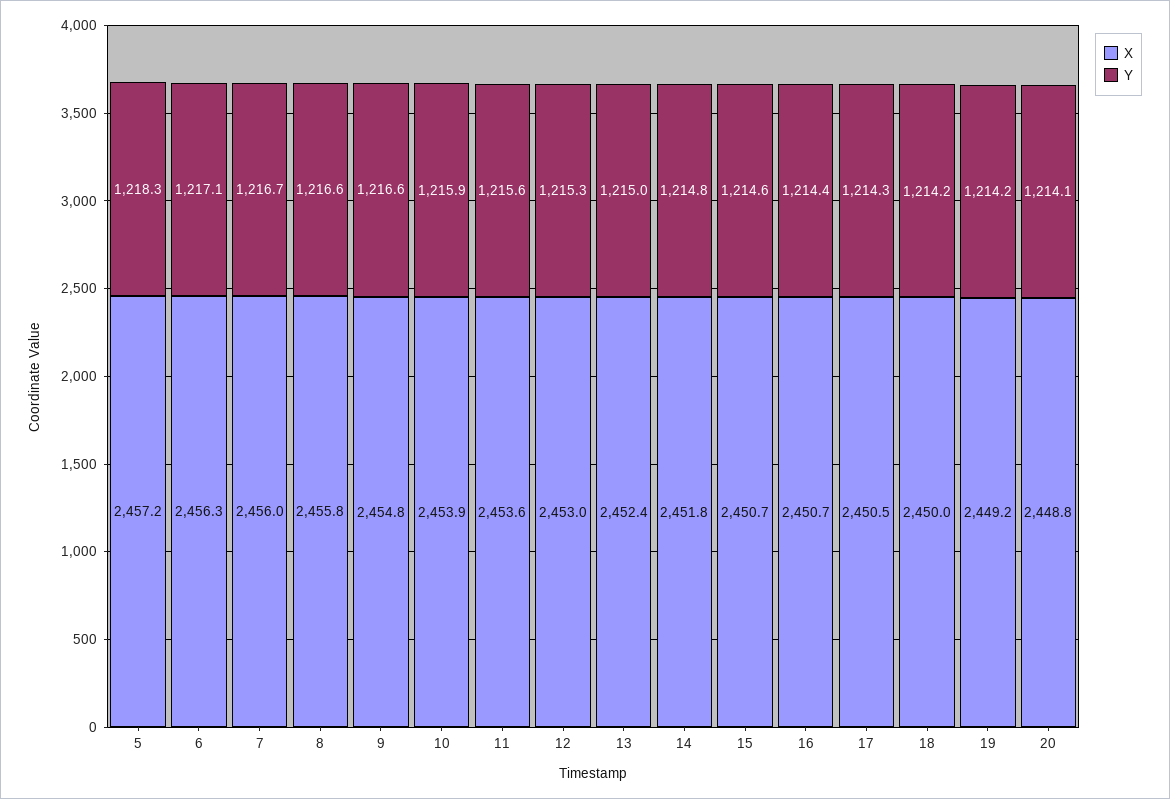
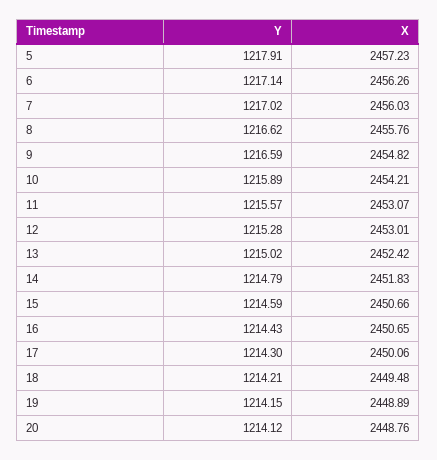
  {
    "X": {
      "5": 2457.23,
      "6": 2456.26,
      "7": 2456.03,
      "8": 2455.76,
      "9": 2454.82,
-     "10": 2453.9,
+     "10": 2454.21,
-     "11": 2453.6,
+     "11": 2453.07,
      "12": 2453.01,
      "13": 2452.42,
      "14": 2451.83,
      "15": 2450.66,
      "16": 2450.65,
-     "17": 2450.5,
+     "17": 2450.06,
-     "18": 2450,
+     "18": 2449.48,
-     "19": 2449.2,
+     "19": 2448.89,
      "20": 2448.76
    },
    "Y": {
-     "5": 1218.3,
+     "5": 1217.91,
      "6": 1217.14,
-     "7": 1216.7,
+     "7": 1217.02,
      "8": 1216.62,
      "9": 1216.59,
      "10": 1215.89,
      "11": 1215.57,
      "12": 1215.28,
      "13": 1215.02,
      "14": 1214.79,
      "15": 1214.59,
      "16": 1214.43,
      "17": 1214.3,
      "18": 1214.21,
      "19": 1214.15,
      "20": 1214.12
    }
  }

